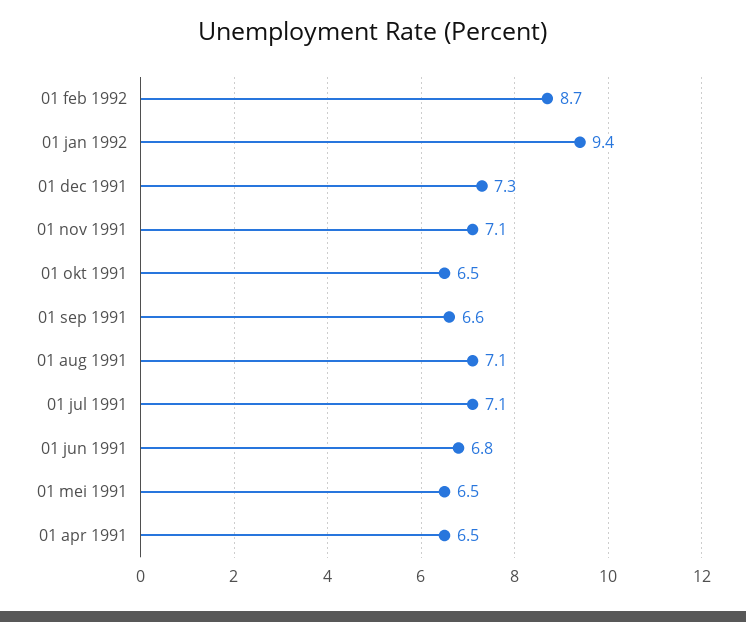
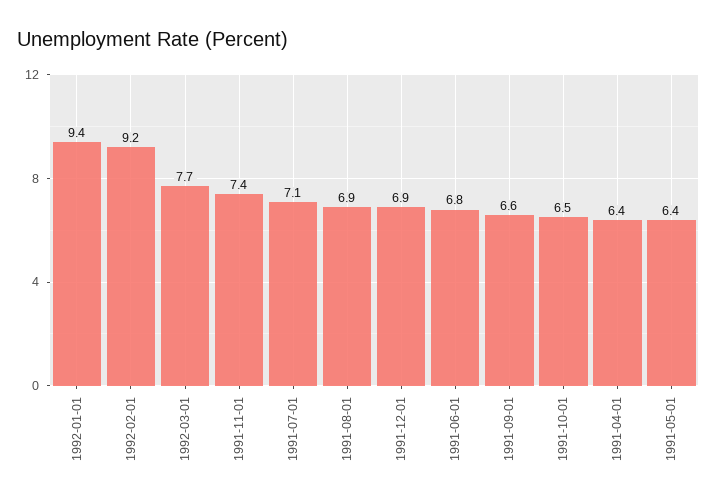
  {
-   "01 feb 1992": 8.7,
+   "01 feb 1992": 9.2,
    "01 jan 1992": 9.4,
-   "01 dec 1991": 7.3,
+   "01 dec 1991": 6.9,
-   "01 nov 1991": 7.1,
+   "01 nov 1991": 7.4,
    "01 okt 1991": 6.5,
    "01 sep 1991": 6.6,
-   "01 aug 1991": 7.1,
+   "01 aug 1991": 6.9,
    "01 jul 1991": 7.1,
    "01 jun 1991": 6.8,
-   "01 mei 1991": 6.5,
+   "01 mei 1991": 6.4,
-   "01 apr 1991": 6.5
+   "01 apr 1991": 6.4,
+   "1992-03-01": 7.7
  }

